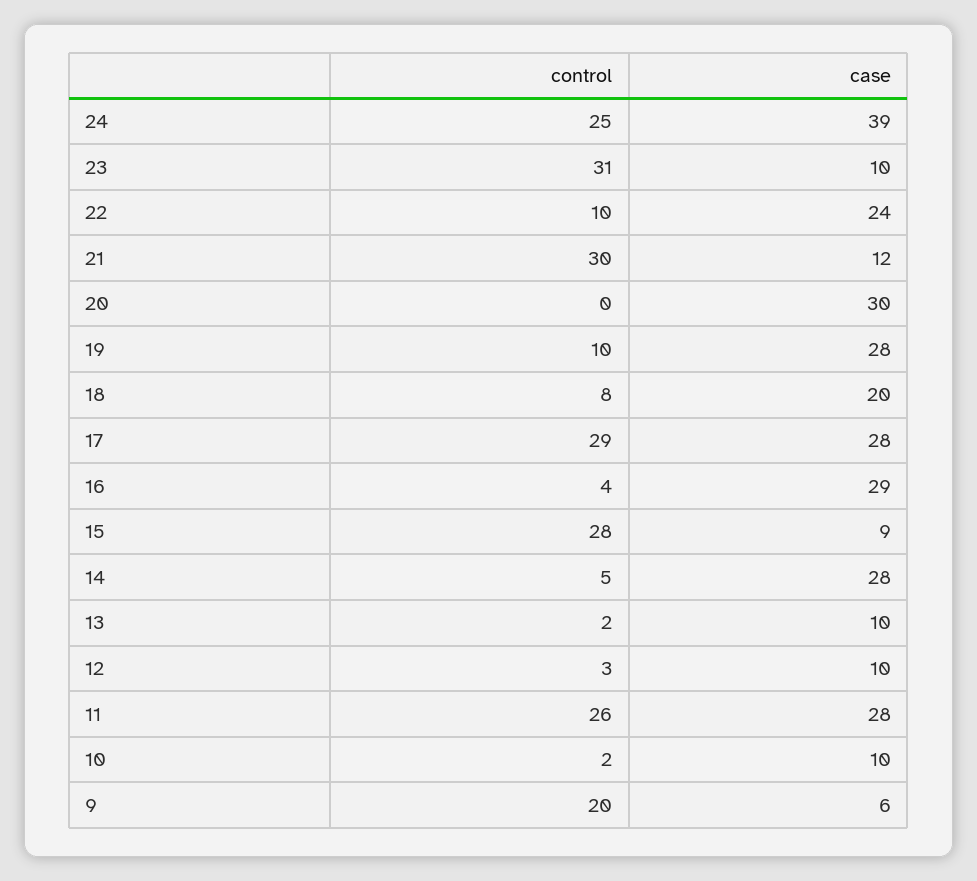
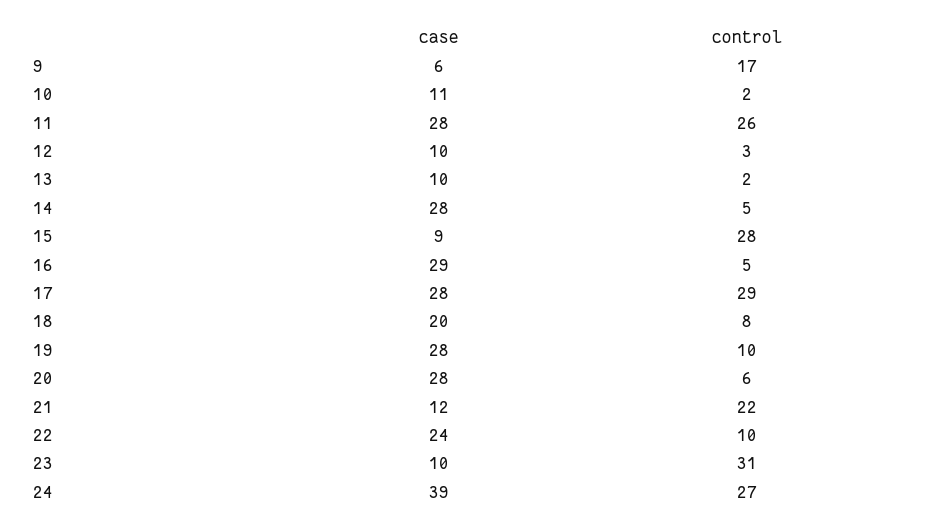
  {
    "control": {
-     "24": 25,
+     "24": 27,
      "23": 31,
      "22": 10,
-     "21": 30,
+     "21": 22,
-     "20": 0,
+     "20": 6,
      "19": 10,
      "18": 8,
      "17": 29,
-     "16": 4,
+     "16": 5,
      "15": 28,
      "14": 5,
      "13": 2,
      "12": 3,
      "11": 26,
      "10": 2,
-     "9": 20
+     "9": 17
    },
    "case": {
      "24": 39,
      "23": 10,
      "22": 24,
      "21": 12,
-     "20": 30,
+     "20": 28,
      "19": 28,
      "18": 20,
      "17": 28,
      "16": 29,
      "15": 9,
      "14": 28,
      "13": 10,
      "12": 10,
      "11": 28,
-     "10": 10,
+     "10": 11,
      "9": 6
    }
  }

